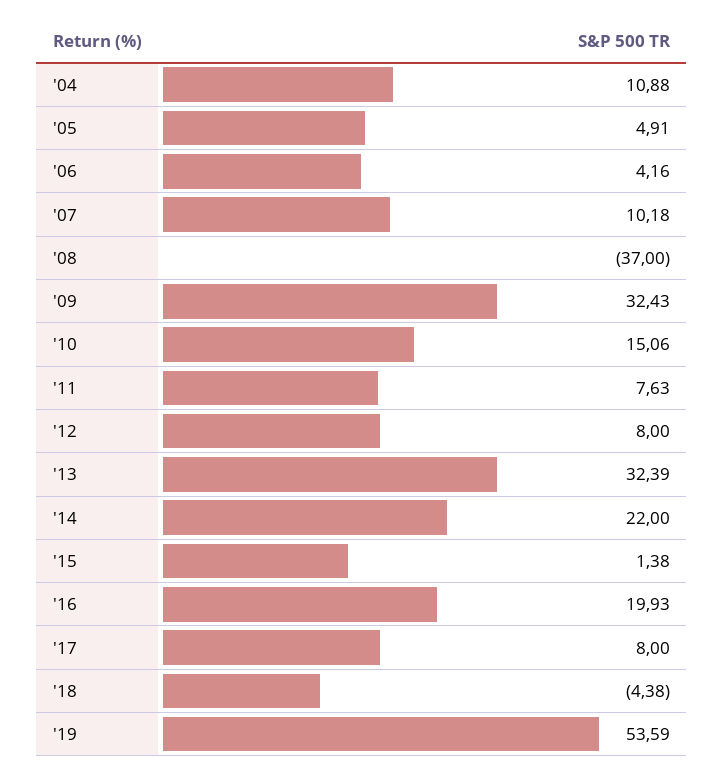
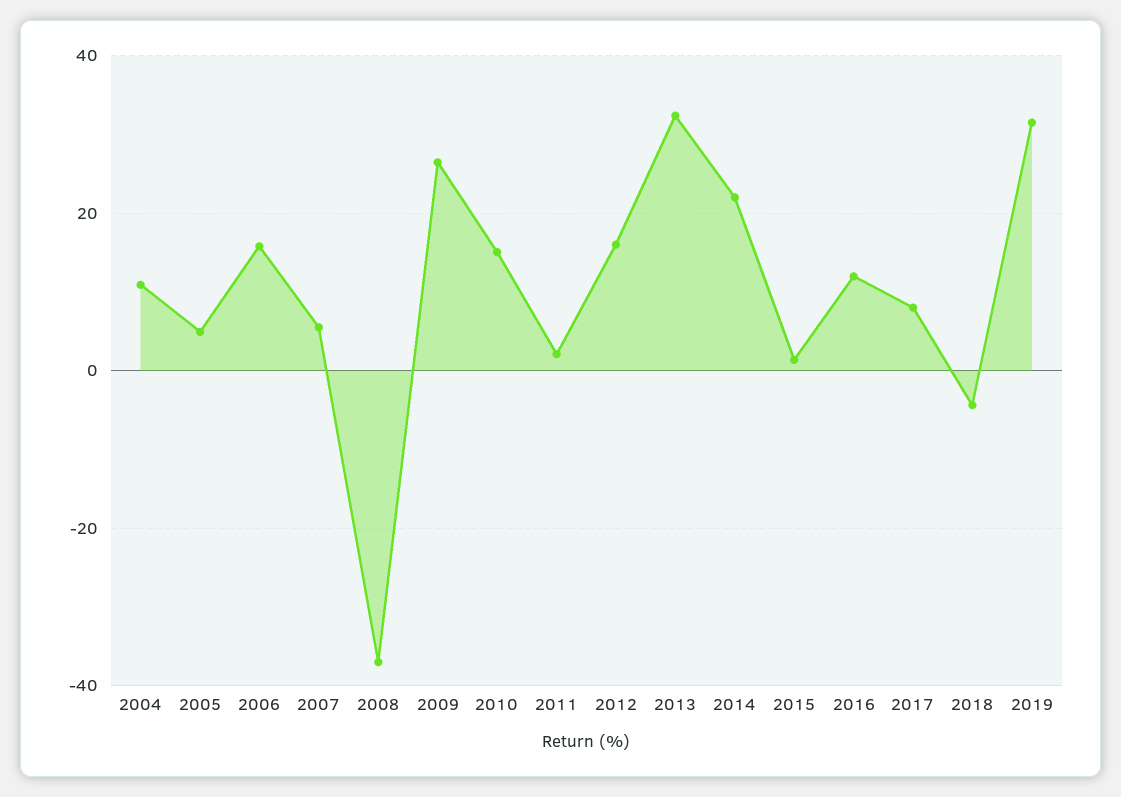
  {
    "'04": 10.88,
    "'05": 4.91,
-   "'06": 4.16,
+   "'06": 16,
-   "'07": 10.18,
+   "'07": 6,
    "'08": -37,
-   "'09": 32.43,
+   "'09": 26,
    "'10": 15.06,
-   "'11": 7.63,
+   "'11": 2,
-   "'12": 8,
+   "'12": 16,
    "'13": 32.39,
    "'14": 22,
    "'15": 1.38,
-   "'16": 19.93,
+   "'16": 12,
    "'17": 8,
    "'18": -4.38,
-   "'19": 53.59
+   "'19": 32
  }

